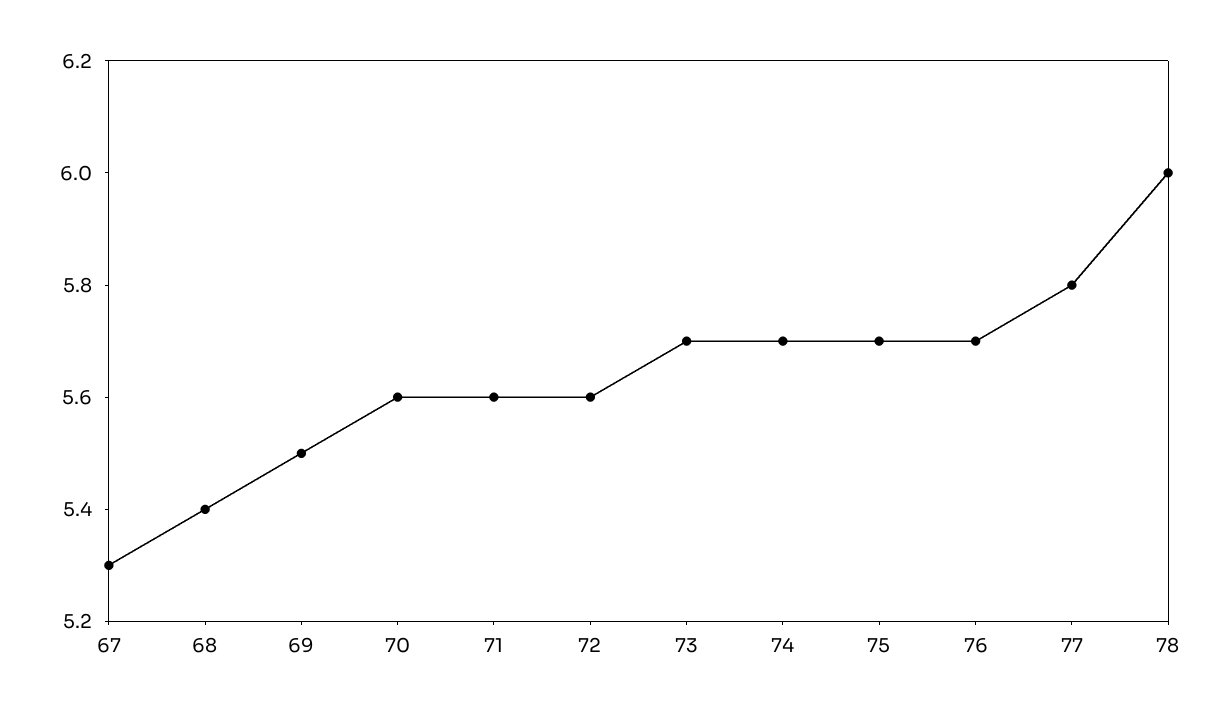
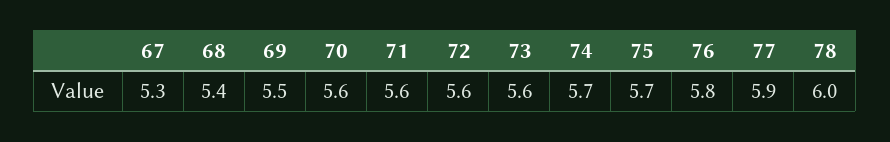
  {
    "67": 5.3,
    "68": 5.4,
    "69": 5.5,
    "70": 5.6,
    "71": 5.6,
    "72": 5.6,
-   "73": 5.7,
+   "73": 5.6,
    "74": 5.7,
    "75": 5.7,
-   "76": 5.7,
+   "76": 5.8,
-   "77": 5.8,
+   "77": 5.9,
    "78": 6
  }

